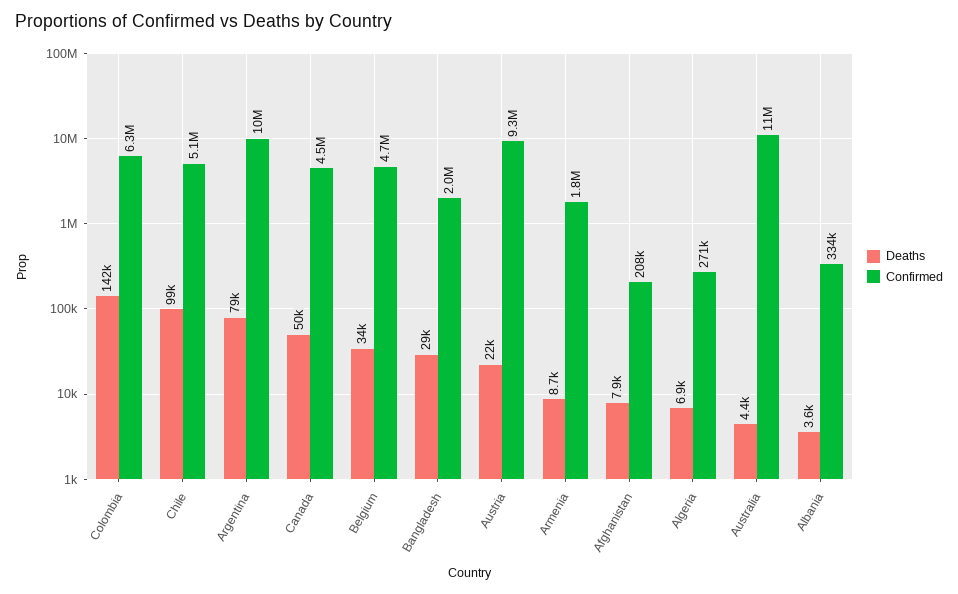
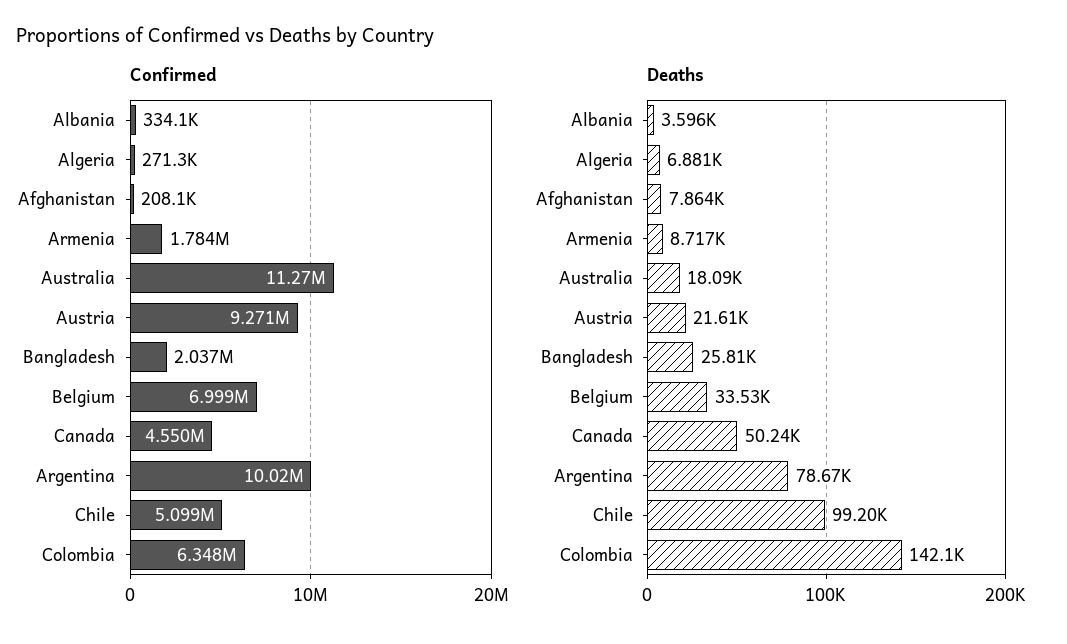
  {
    "Deaths": {
      "Colombia": 142100,
      "Chile": 99200,
      "Argentina": 78670,
      "Canada": 50240,
      "Belgium": 33530,
-     "Bangladesh": 29000,
+     "Bangladesh": 25810,
      "Austria": 21610,
      "Armenia": 8717,
      "Afghanistan": 7864,
      "Algeria": 6881,
-     "Australia": 4400,
+     "Australia": 18090,
      "Albania": 3596
    },
    "Confirmed": {
      "Colombia": 6348000,
      "Chile": 5099000,
      "Argentina": 10020000,
      "Canada": 4550000,
-     "Belgium": 4700000,
+     "Belgium": 6999000,
      "Bangladesh": 2037000,
      "Austria": 9271000,
      "Armenia": 1784000,
      "Afghanistan": 208100,
      "Algeria": 271300,
      "Australia": 11270000,
      "Albania": 334100
    }
  }

